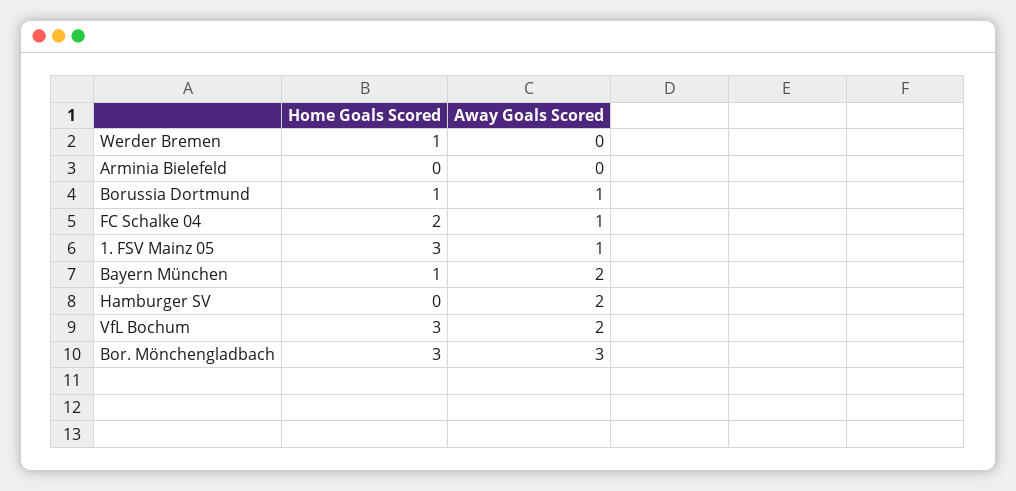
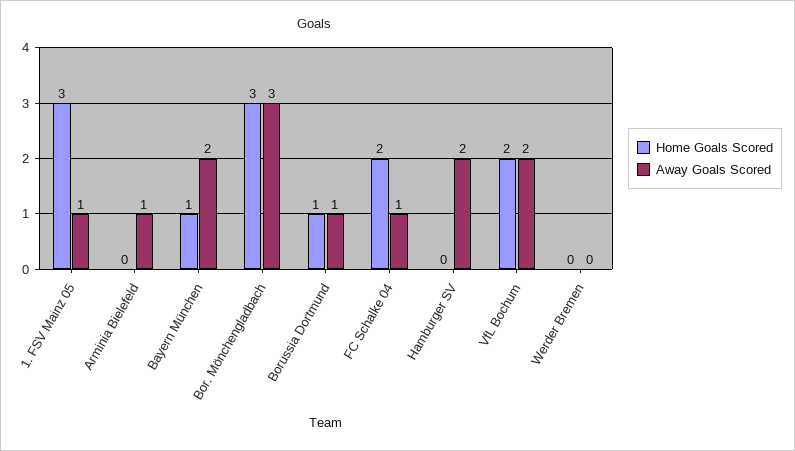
  {
    "Home Goals Scored": {
-     "Werder Bremen": 1,
+     "Werder Bremen": 0,
      "Arminia Bielefeld": 0,
      "Borussia Dortmund": 1,
      "FC Schalke 04": 2,
      "1. FSV Mainz 05": 3,
      "Bayern München": 1,
      "Hamburger SV": 0,
-     "VfL Bochum": 3,
+     "VfL Bochum": 2,
      "Bor. Mönchengladbach": 3
    },
    "Away Goals Scored": {
      "Werder Bremen": 0,
-     "Arminia Bielefeld": 0,
+     "Arminia Bielefeld": 1,
      "Borussia Dortmund": 1,
      "FC Schalke 04": 1,
      "1. FSV Mainz 05": 1,
      "Bayern München": 2,
      "Hamburger SV": 2,
      "VfL Bochum": 2,
      "Bor. Mönchengladbach": 3
    }
  }

